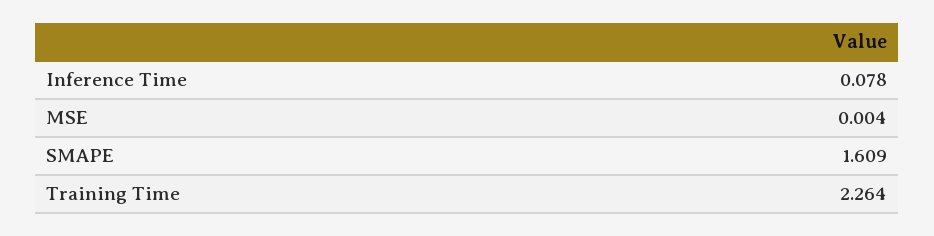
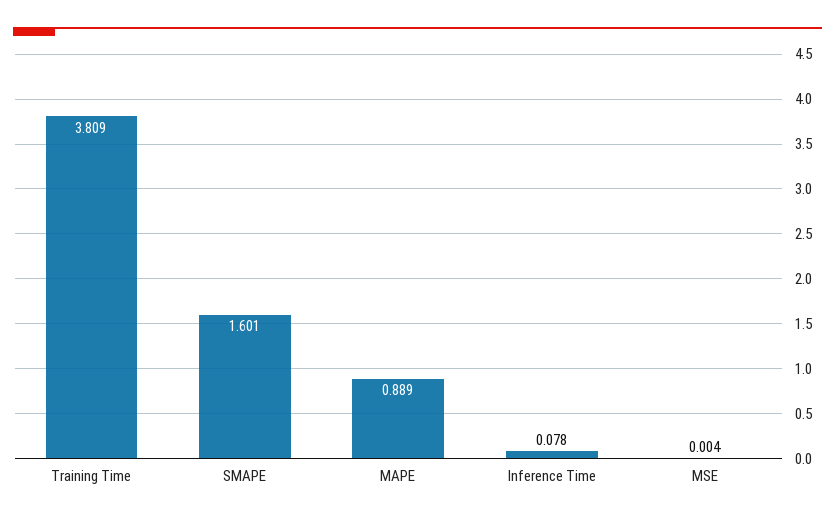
  {
    "Inference Time": 0.078,
    "MSE": 0.004,
-   "SMAPE": 1.609,
+   "SMAPE": 1.601,
-   "Training Time": 2.264
+   "Training Time": 3.809,
+   "MAPE": 0.889
  }

